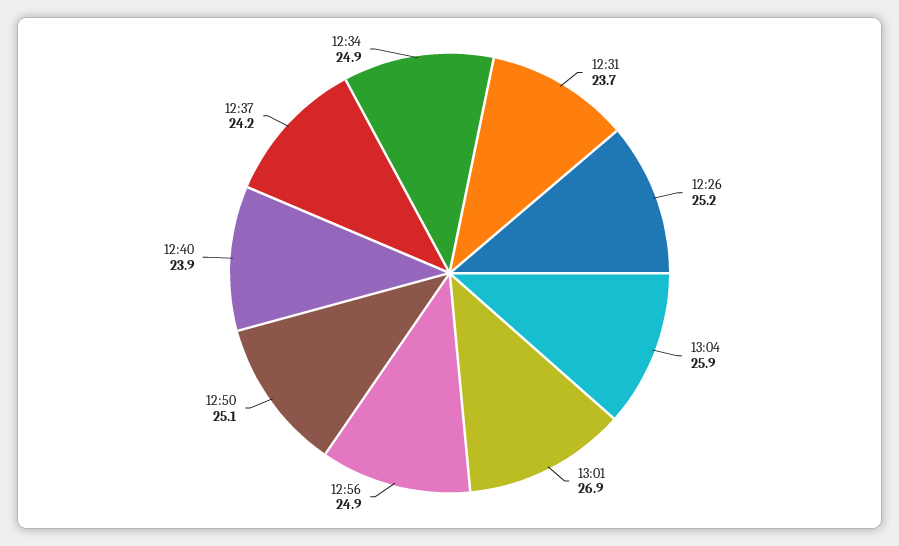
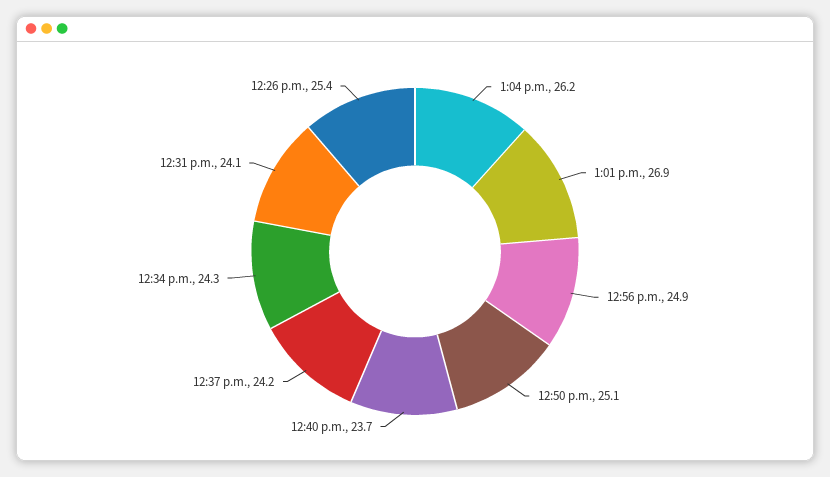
  {
-   "12:31": 23.7,
+   "12:31": 24.1,
-   "12:26": 25.2,
+   "12:26": 25.4,
-   "13:04": 25.9,
+   "13:04": 26.2,
    "13:01": 26.9,
    "12:56": 24.9,
    "12:50": 25.1,
-   "12:40": 23.9,
+   "12:40": 23.7,
    "12:37": 24.2,
-   "12:34": 24.9
+   "12:34": 24.3
  }

